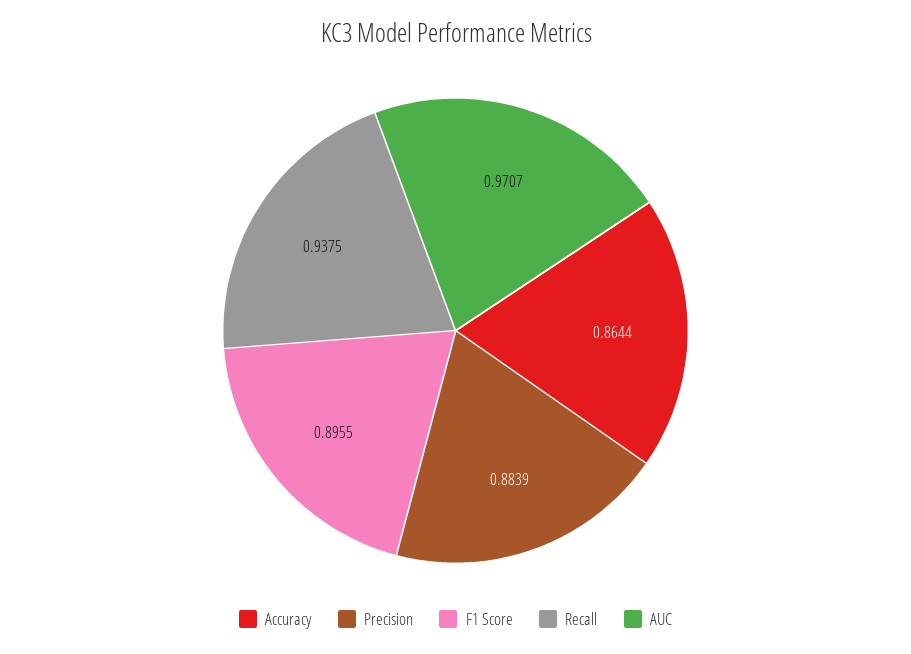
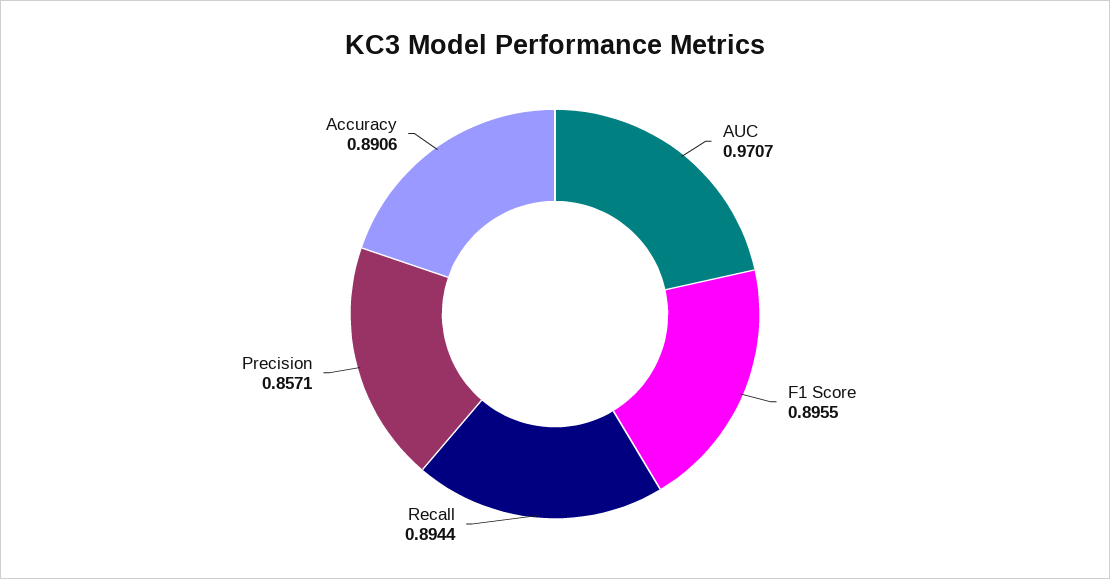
  {
-   "Accuracy": 0.8644,
+   "Accuracy": 0.8906,
-   "Precision": 0.8839,
+   "Precision": 0.8571,
    "F1 Score": 0.8955,
-   "Recall": 0.9375,
+   "Recall": 0.8944,
    "AUC": 0.9707
  }

